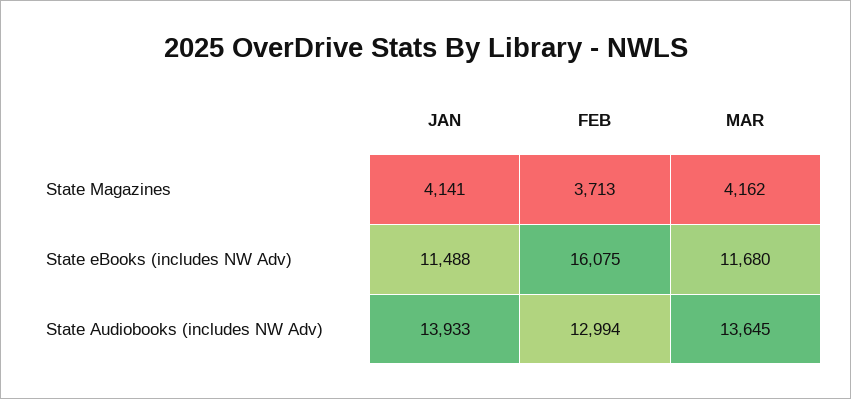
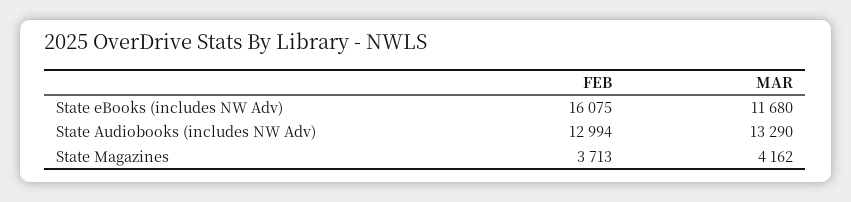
  {
-   "JAN": {
-     "State Magazines": 4141,
-     "State eBooks (includes NW Adv)": 11488,
-     "State Audiobooks (includes NW Adv)": 13933
-   },
    "FEB": {
      "State Magazines": 3713,
      "State eBooks (includes NW Adv)": 16075,
      "State Audiobooks (includes NW Adv)": 12994
    },
    "MAR": {
      "State Magazines": 4162,
      "State eBooks (includes NW Adv)": 11680,
-     "State Audiobooks (includes NW Adv)": 13645
+     "State Audiobooks (includes NW Adv)": 13290
    }
  }

